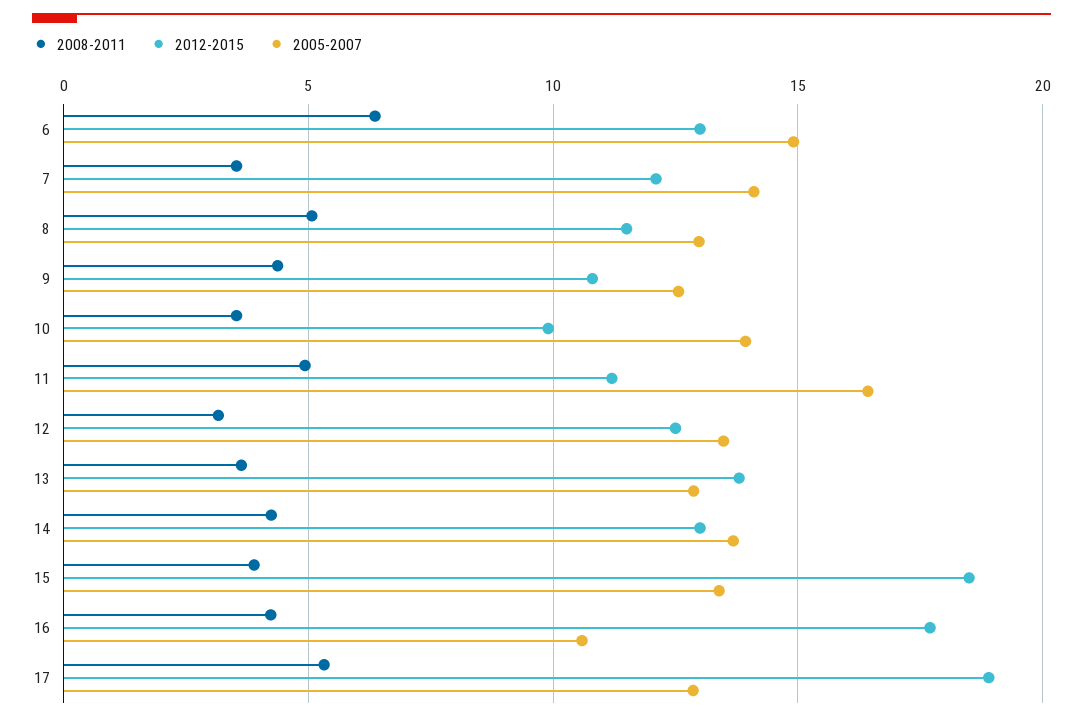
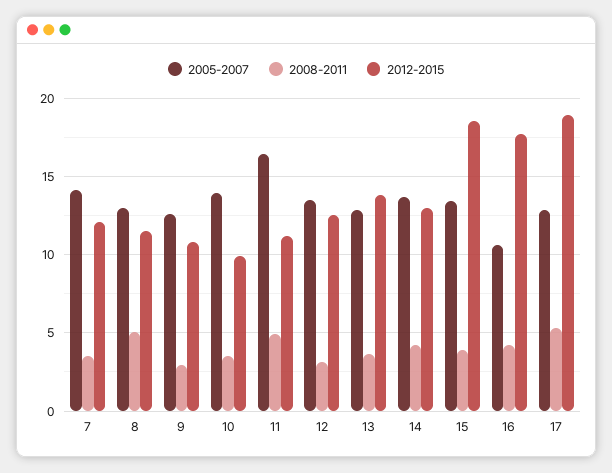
  {
    "2008-2011": {
-     "6": 6.5,
      "7": 3.5,
      "8": 5,
-     "9": 4.5,
+     "9": 3,
      "10": 3.5,
      "11": 5,
      "12": 3,
      "13": 3.5,
      "14": 4,
      "15": 4,
      "16": 4,
      "17": 5.5
    },
    "2012-2015": {
-     "6": 13,
      "7": 12,
      "8": 11.5,
      "9": 11,
      "10": 10,
      "11": 11,
      "12": 12.5,
      "13": 14,
      "14": 13,
      "15": 18.5,
      "16": 17.5,
      "17": 19
    },
    "2005-2007": {
-     "6": 15,
      "7": 14,
      "8": 13,
      "9": 12.5,
      "10": 14,
      "11": 16.5,
      "12": 13.5,
      "13": 13,
      "14": 13.5,
      "15": 13.5,
      "16": 10.5,
      "17": 13
    }
  }

